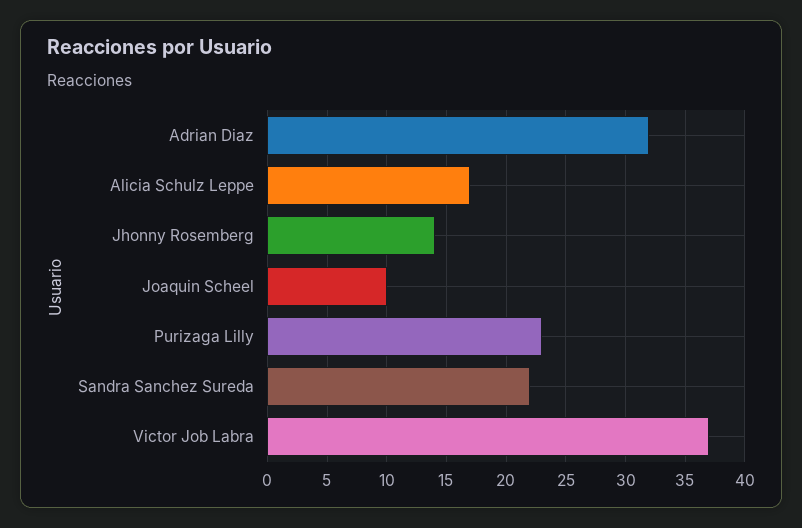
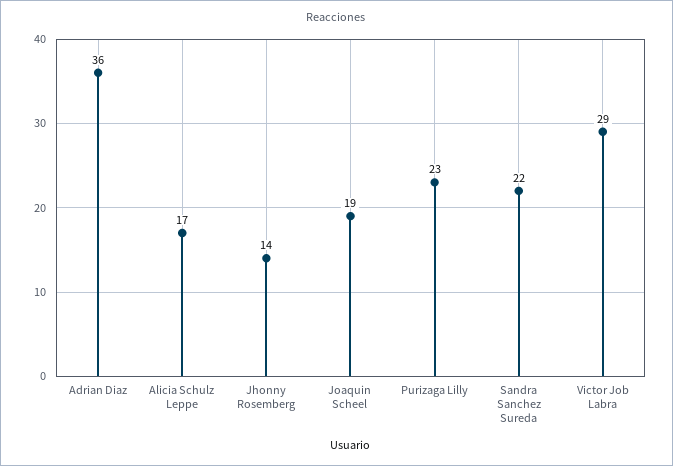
  {
-   "Adrian Diaz": 32,
+   "Adrian Diaz": 36,
    "Alicia Schulz Leppe": 17,
    "Jhonny Rosemberg": 14,
-   "Joaquin Scheel": 10,
+   "Joaquin Scheel": 19,
    "Purizaga Lilly": 23,
    "Sandra Sanchez Sureda": 22,
-   "Victor Job Labra": 37
+   "Victor Job Labra": 29
  }

